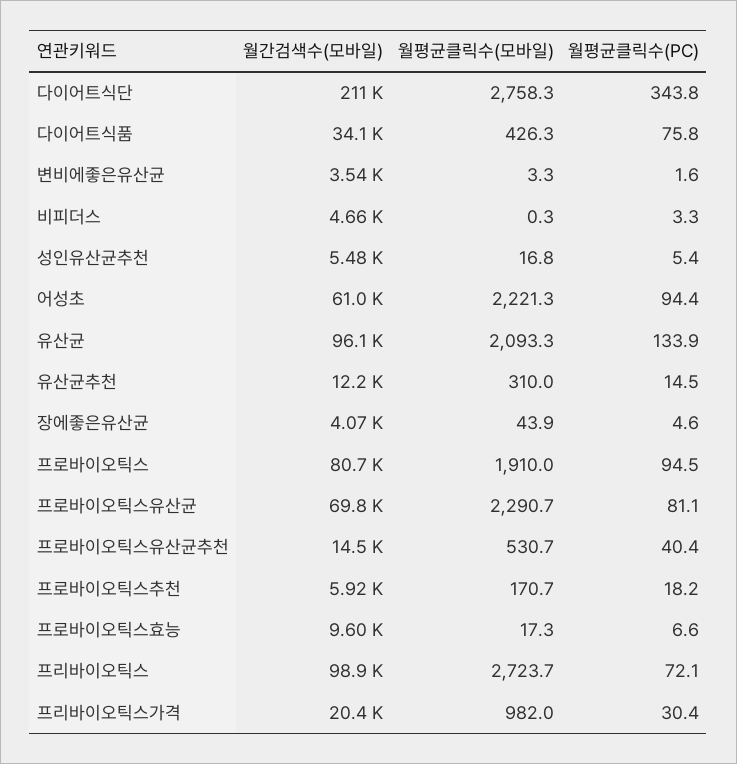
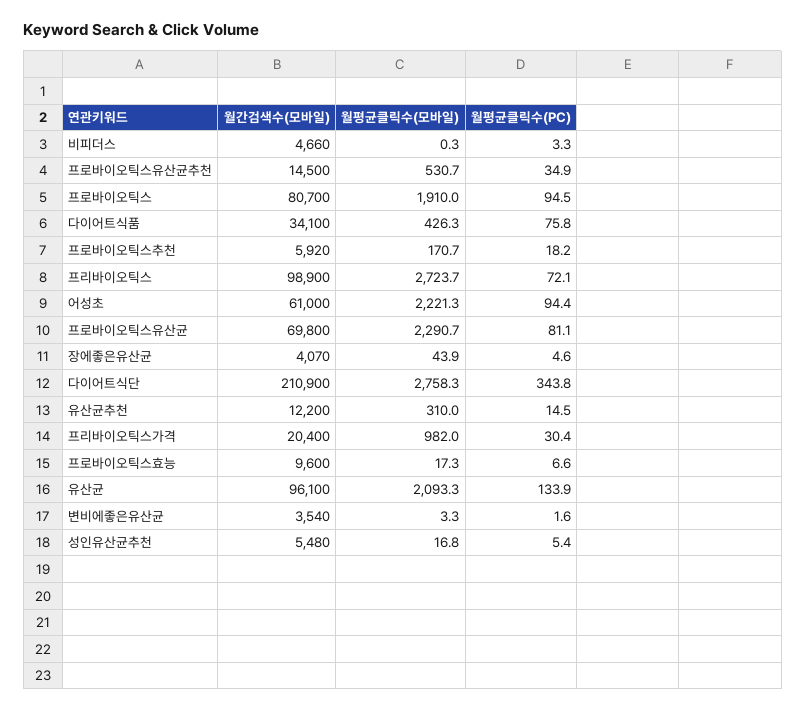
  {
    "월간검색수(모바일)": {
      "다이어트식단": 210900,
      "다이어트식품": 34100,
      "변비에좋은유산균": 3540,
      "비피더스": 4660,
      "성인유산균추천": 5480,
      "어성초": 61000,
      "유산균": 96100,
      "유산균추천": 12200,
      "장에좋은유산균": 4070,
      "프로바이오틱스": 80700,
      "프로바이오틱스유산균": 69800,
      "프로바이오틱스유산균추천": 14500,
      "프로바이오틱스추천": 5920,
      "프로바이오틱스효능": 9600,
      "프리바이오틱스": 98900,
      "프리바이오틱스가격": 20400
    },
    "월평균클릭수(모바일)": {
      "다이어트식단": 2758.3,
      "다이어트식품": 426.3,
      "변비에좋은유산균": 3.3,
      "비피더스": 0.3,
      "성인유산균추천": 16.8,
      "어성초": 2221.3,
      "유산균": 2093.3,
      "유산균추천": 310,
      "장에좋은유산균": 43.9,
      "프로바이오틱스": 1910,
      "프로바이오틱스유산균": 2290.7,
      "프로바이오틱스유산균추천": 530.7,
      "프로바이오틱스추천": 170.7,
      "프로바이오틱스효능": 17.3,
      "프리바이오틱스": 2723.7,
      "프리바이오틱스가격": 982
    },
    "월평균클릭수(PC)": {
      "다이어트식단": 343.8,
      "다이어트식품": 75.8,
      "변비에좋은유산균": 1.6,
      "비피더스": 3.3,
      "성인유산균추천": 5.4,
      "어성초": 94.4,
      "유산균": 133.9,
      "유산균추천": 14.5,
      "장에좋은유산균": 4.6,
      "프로바이오틱스": 94.5,
      "프로바이오틱스유산균": 81.1,
-     "프로바이오틱스유산균추천": 40.4,
+     "프로바이오틱스유산균추천": 34.9,
      "프로바이오틱스추천": 18.2,
      "프로바이오틱스효능": 6.6,
      "프리바이오틱스": 72.1,
      "프리바이오틱스가격": 30.4
    }
  }

